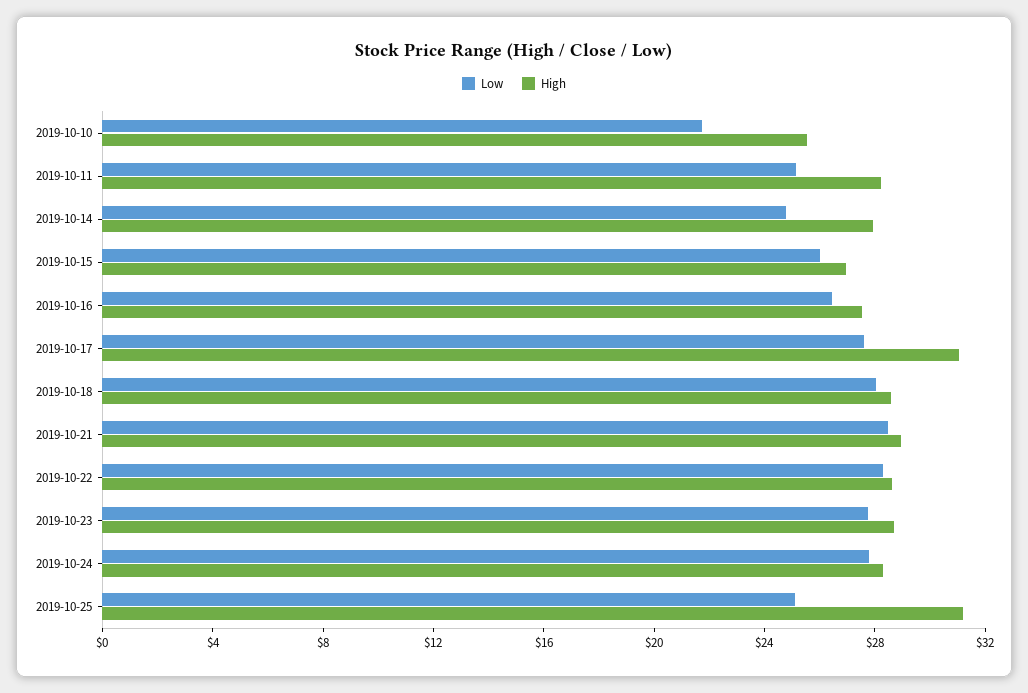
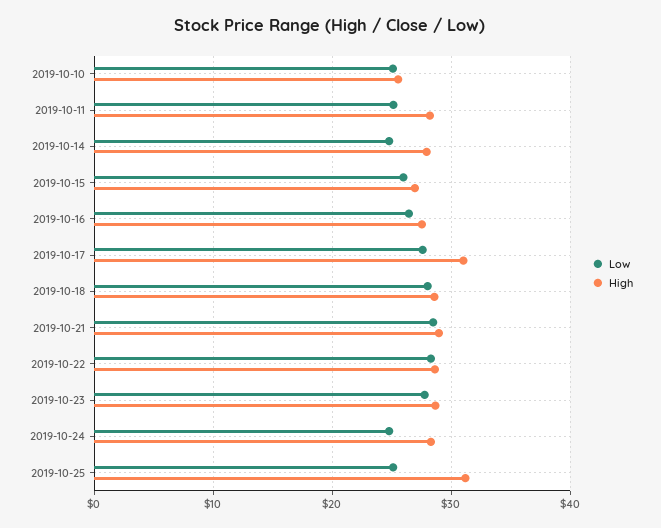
  {
    "Low": {
-     "2019-10-10": 22,
+     "2019-10-10": 25,
      "2019-10-11": 25,
      "2019-10-14": 25,
      "2019-10-15": 26,
      "2019-10-16": 26,
      "2019-10-17": 28,
      "2019-10-18": 28,
      "2019-10-21": 29,
      "2019-10-22": 28,
      "2019-10-23": 28,
-     "2019-10-24": 28,
+     "2019-10-24": 25,
      "2019-10-25": 25
    },
    "High": {
      "2019-10-10": 26,
      "2019-10-11": 28,
      "2019-10-14": 28,
      "2019-10-15": 27,
      "2019-10-16": 28,
      "2019-10-17": 31,
      "2019-10-18": 29,
      "2019-10-21": 29,
      "2019-10-22": 29,
      "2019-10-23": 29,
      "2019-10-24": 28,
      "2019-10-25": 31
    }
  }

